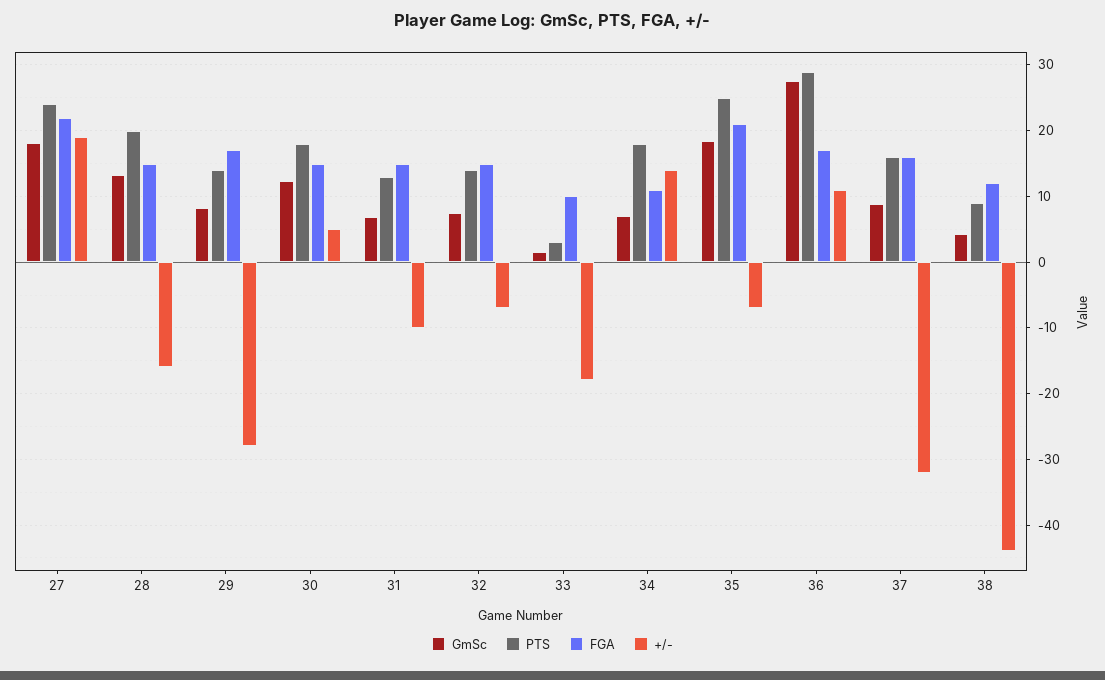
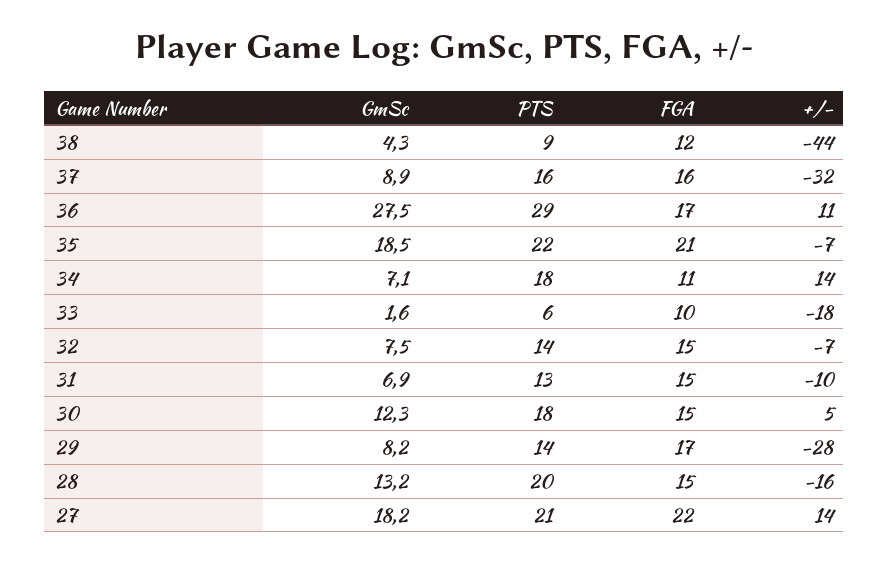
  {
    "GmSc": {
      "27": 18.2,
      "28": 13.2,
      "29": 8.2,
      "30": 12.3,
      "31": 6.9,
      "32": 7.5,
      "33": 1.6,
      "34": 7.1,
      "35": 18.5,
      "36": 27.5,
      "37": 8.9,
      "38": 4.3
    },
    "PTS": {
-     "27": 24,
+     "27": 21,
      "28": 20,
      "29": 14,
      "30": 18,
      "31": 13,
      "32": 14,
-     "33": 3,
+     "33": 6,
      "34": 18,
-     "35": 25,
+     "35": 22,
      "36": 29,
      "37": 16,
      "38": 9
    },
    "FGA": {
      "27": 22,
      "28": 15,
      "29": 17,
      "30": 15,
      "31": 15,
      "32": 15,
      "33": 10,
      "34": 11,
      "35": 21,
      "36": 17,
      "37": 16,
      "38": 12
    },
    "+/-": {
-     "27": 19,
+     "27": 14,
      "28": -16,
      "29": -28,
      "30": 5,
      "31": -10,
      "32": -7,
      "33": -18,
      "34": 14,
      "35": -7,
      "36": 11,
      "37": -32,
      "38": -44
    }
  }

